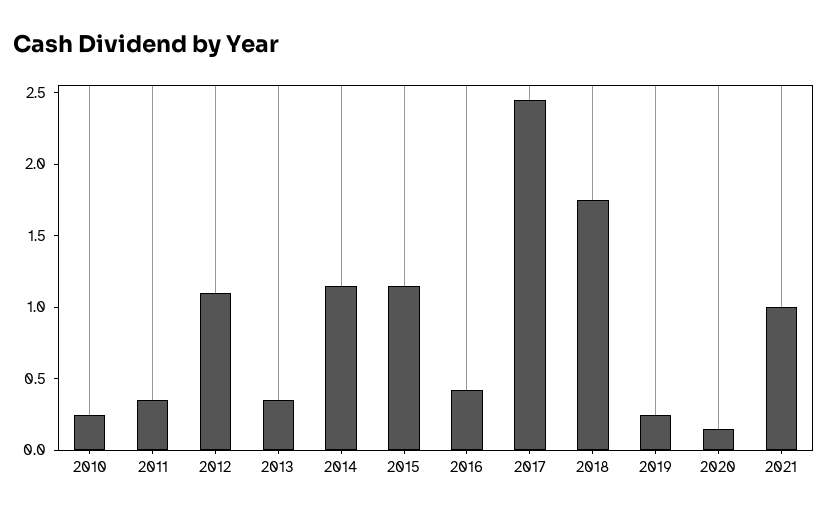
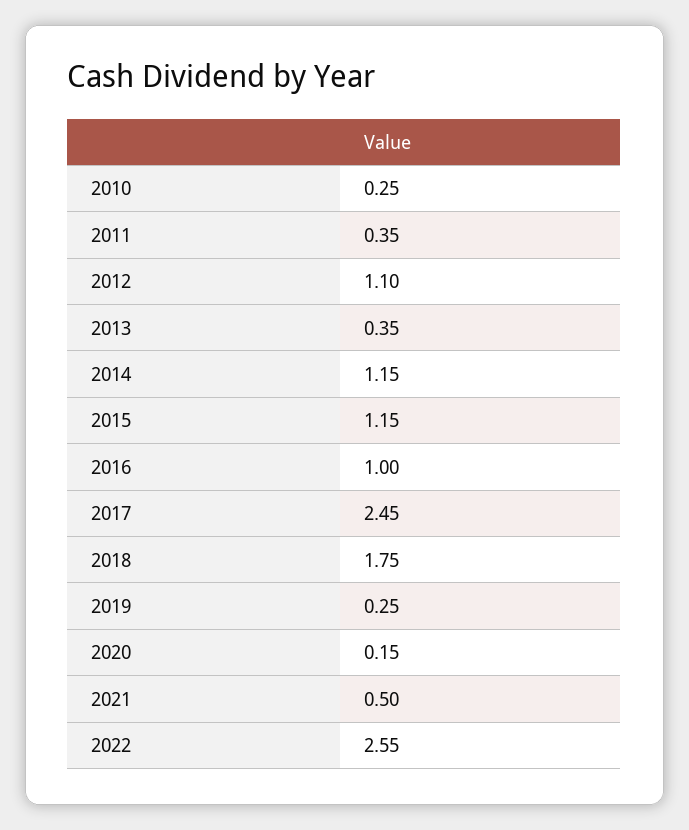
  {
    "2010": 0.25,
    "2011": 0.35,
    "2012": 1.1,
    "2013": 0.35,
    "2014": 1.15,
    "2015": 1.15,
-   "2016": 0.4,
+   "2016": 1,
    "2017": 2.45,
    "2018": 1.75,
    "2019": 0.25,
    "2020": 0.15,
-   "2021": 1
+   "2021": 0.5,
+   "2022": 2.55
  }

